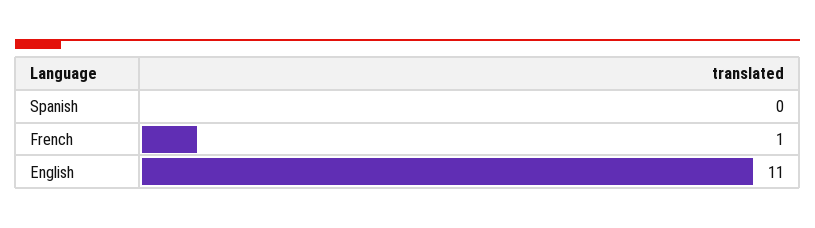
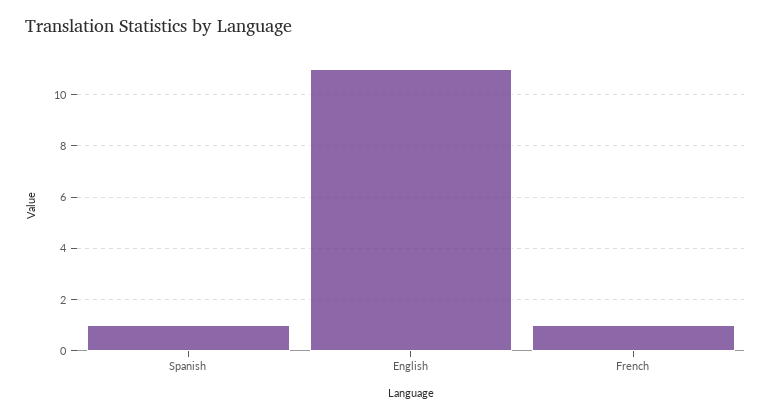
  {
-   "Spanish": 0,
+   "Spanish": 1,
    "French": 1,
    "English": 11
  }

